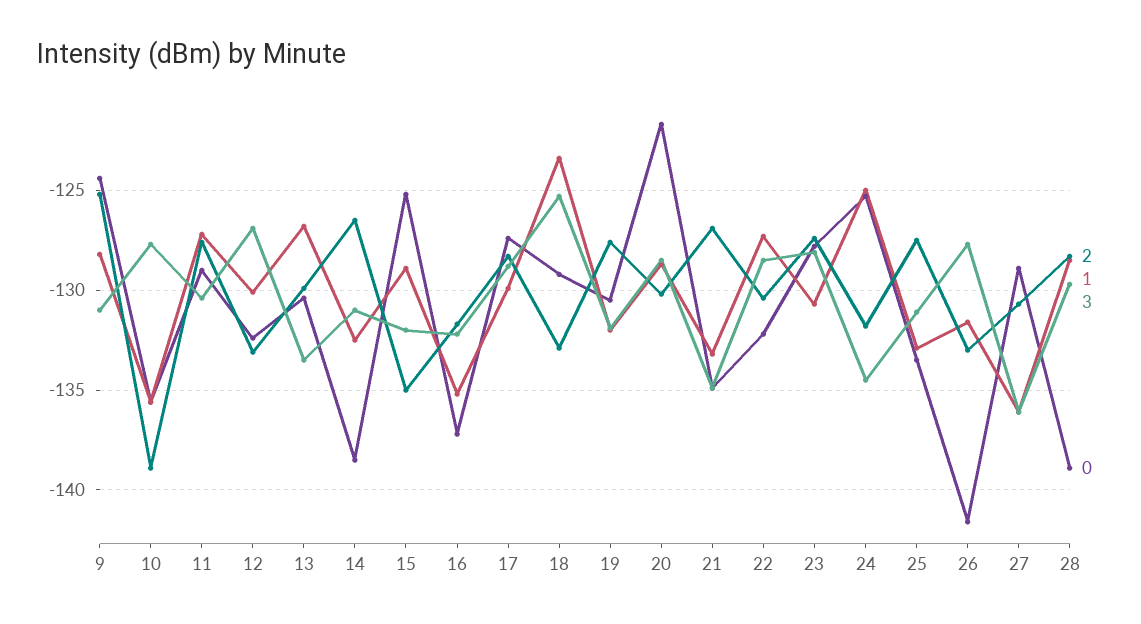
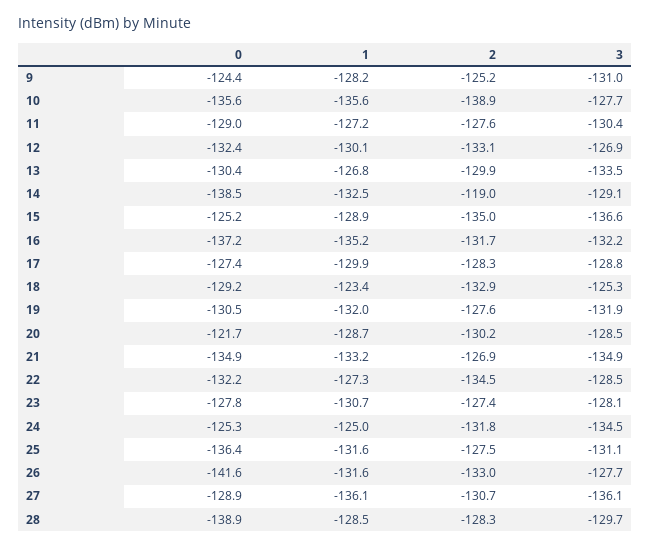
  {
    "2": {
      "9": -125.2,
      "10": -138.9,
      "11": -127.6,
      "12": -133.1,
      "13": -129.9,
-     "14": -126.5,
+     "14": -119,
      "15": -135,
      "16": -131.7,
      "17": -128.3,
      "18": -132.9,
      "19": -127.6,
      "20": -130.2,
      "21": -126.9,
-     "22": -130.5,
+     "22": -134.5,
      "23": -127.4,
      "24": -131.8,
      "25": -127.5,
      "26": -133,
      "27": -130.7,
      "28": -128.3
    },
    "1": {
      "9": -128.2,
      "10": -135.6,
      "11": -127.2,
      "12": -130.1,
      "13": -126.8,
      "14": -132.5,
      "15": -128.9,
      "16": -135.2,
      "17": -129.9,
      "18": -123.4,
      "19": -132,
      "20": -128.7,
      "21": -133.2,
      "22": -127.3,
      "23": -130.7,
      "24": -125,
-     "25": -133,
+     "25": -131.6,
      "26": -131.6,
      "27": -136.1,
      "28": -128.5
    },
    "3": {
      "9": -131,
      "10": -127.7,
      "11": -130.4,
      "12": -126.9,
      "13": -133.5,
-     "14": -131,
+     "14": -129.1,
-     "15": -132,
+     "15": -136.6,
      "16": -132.2,
      "17": -128.8,
      "18": -125.3,
      "19": -131.9,
      "20": -128.5,
      "21": -134.9,
      "22": -128.5,
      "23": -128.1,
      "24": -134.5,
      "25": -131.1,
      "26": -127.7,
      "27": -136.1,
      "28": -129.7
    },
    "0": {
      "9": -124.4,
      "10": -135.6,
      "11": -129,
      "12": -132.4,
      "13": -130.4,
      "14": -138.5,
      "15": -125.2,
      "16": -137.2,
      "17": -127.4,
      "18": -129.2,
      "19": -130.5,
      "20": -121.7,
      "21": -134.9,
      "22": -132.2,
      "23": -127.8,
      "24": -125.3,
-     "25": -133.5,
+     "25": -136.4,
      "26": -141.6,
      "27": -128.9,
      "28": -138.9
    }
  }

